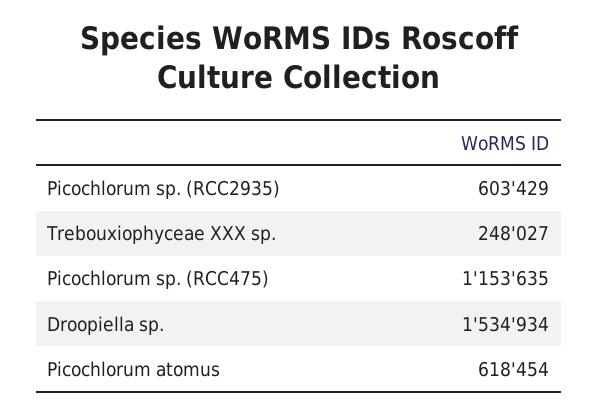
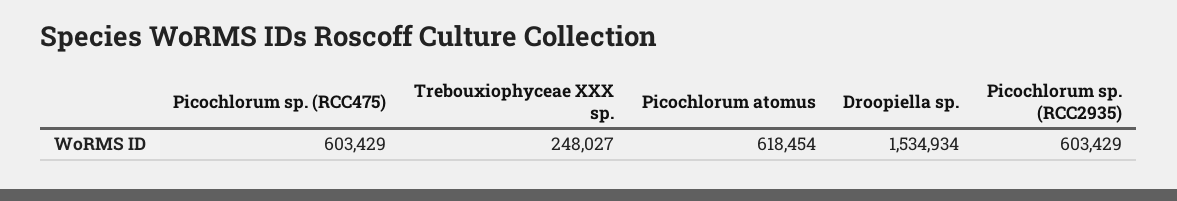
  {
    "Picochlorum sp. (RCC2935)": 603429,
    "Trebouxiophyceae XXX sp.": 248027,
-   "Picochlorum sp. (RCC475)": 1153635,
+   "Picochlorum sp. (RCC475)": 603429,
    "Droopiella sp.": 1534934,
    "Picochlorum atomus": 618454
  }

